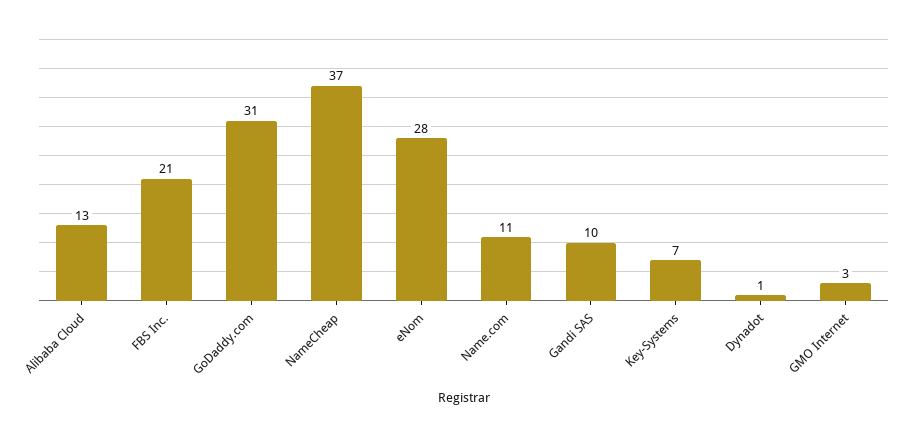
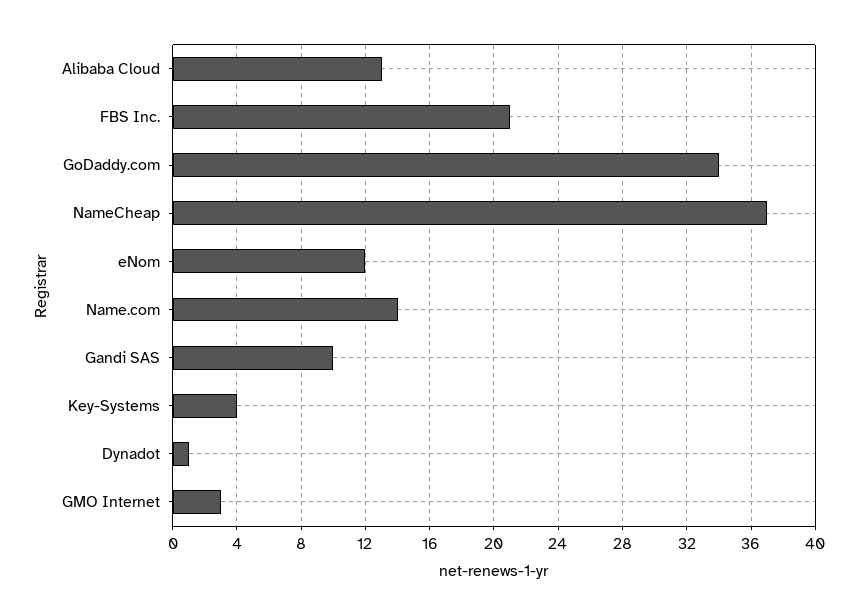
  {
    "Alibaba Cloud": 13,
    "FBS Inc.": 21,
-   "GoDaddy.com": 31,
+   "GoDaddy.com": 34,
    "NameCheap": 37,
-   "eNom": 28,
+   "eNom": 12,
-   "Name.com": 11,
+   "Name.com": 14,
    "Gandi SAS": 10,
-   "Key-Systems": 7,
+   "Key-Systems": 4,
    "Dynadot": 1,
    "GMO Internet": 3
  }

